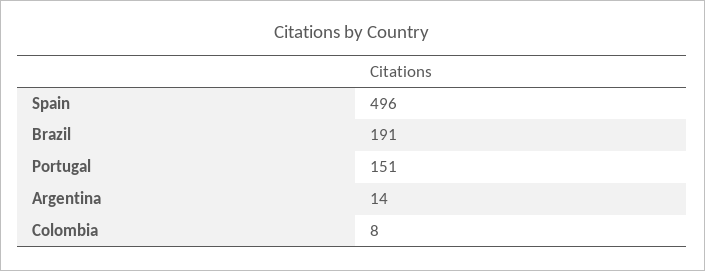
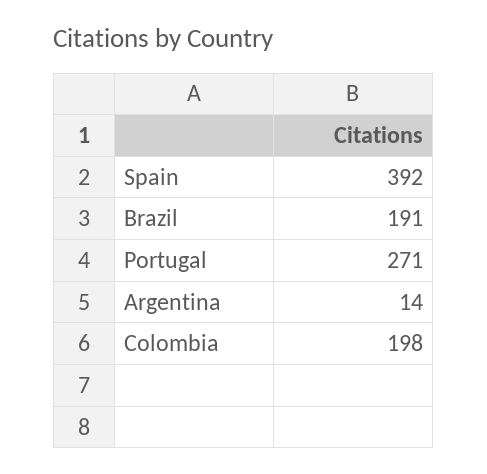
  {
-   "Spain": 496,
+   "Spain": 392,
    "Brazil": 191,
-   "Portugal": 151,
+   "Portugal": 271,
    "Argentina": 14,
-   "Colombia": 8
+   "Colombia": 198
  }

